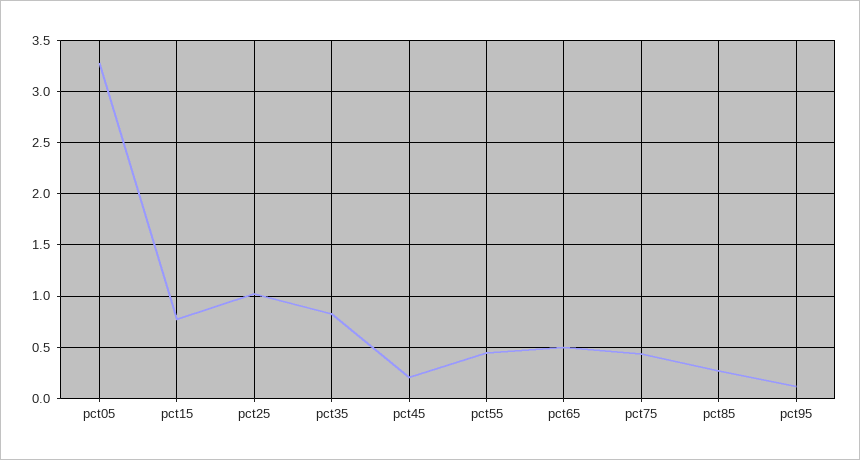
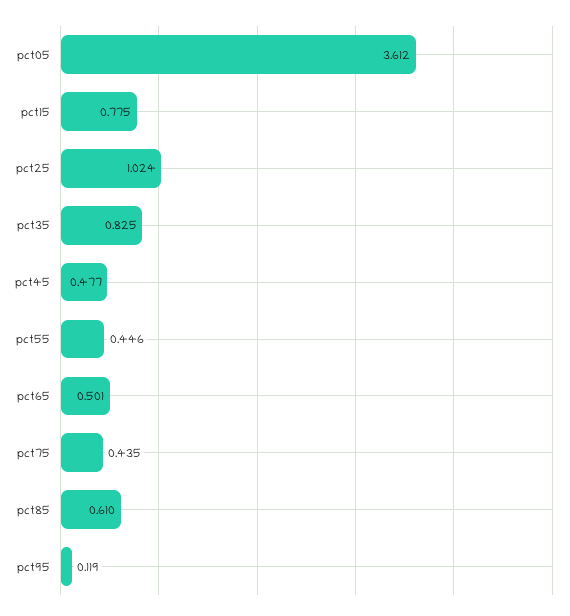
  {
-   "pct05": 3.3,
+   "pct05": 3.612,
    "pct15": 0.775,
    "pct25": 1.024,
    "pct35": 0.825,
-   "pct45": 0.2,
+   "pct45": 0.477,
    "pct55": 0.446,
    "pct65": 0.501,
    "pct75": 0.435,
-   "pct85": 0.3,
+   "pct85": 0.61,
    "pct95": 0.119
  }

